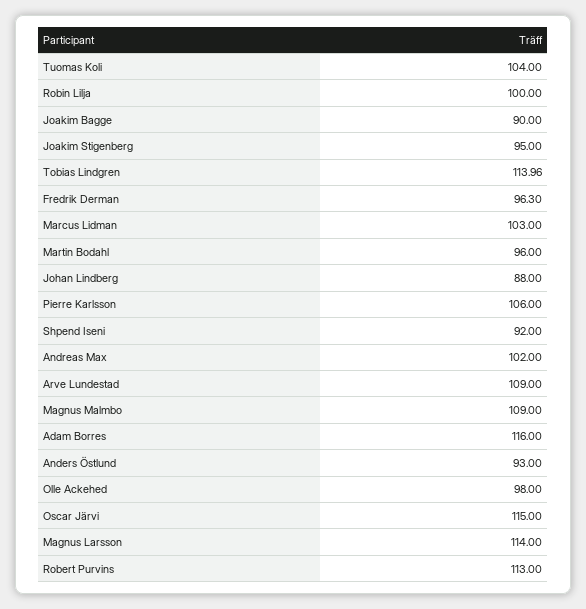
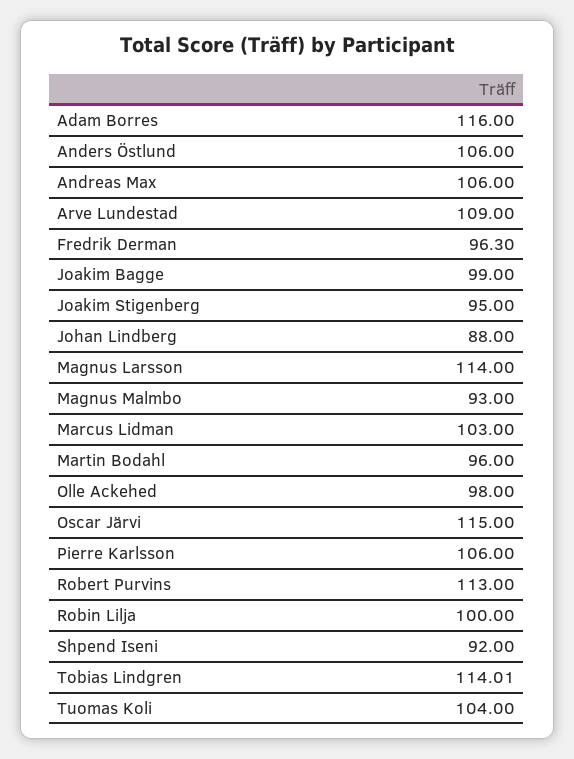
  {
    "Tuomas Koli": 104,
    "Robin Lilja": 100,
-   "Joakim Bagge": 90,
+   "Joakim Bagge": 99,
    "Joakim Stigenberg": 95,
-   "Tobias Lindgren": 113.96,
+   "Tobias Lindgren": 114.01,
    "Fredrik Derman": 96.3,
    "Marcus Lidman": 103,
    "Martin Bodahl": 96,
    "Johan Lindberg": 88,
    "Pierre Karlsson": 106,
    "Shpend Iseni": 92,
-   "Andreas Max": 102,
+   "Andreas Max": 106,
    "Arve Lundestad": 109,
-   "Magnus Malmbo": 109,
+   "Magnus Malmbo": 93,
    "Adam Borres": 116,
-   "Anders Östlund": 93,
+   "Anders Östlund": 106,
    "Olle Ackehed": 98,
    "Oscar Järvi": 115,
    "Magnus Larsson": 114,
    "Robert Purvins": 113
  }

